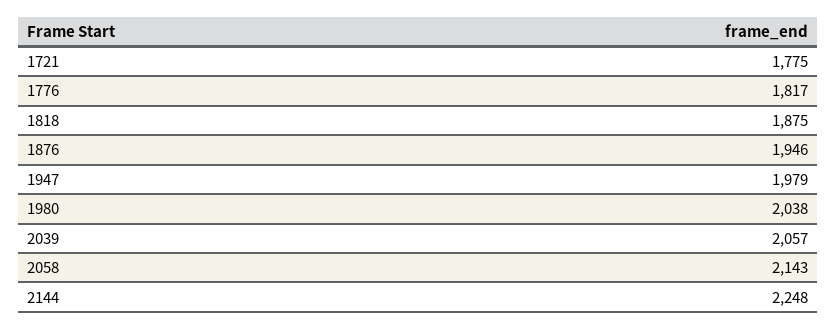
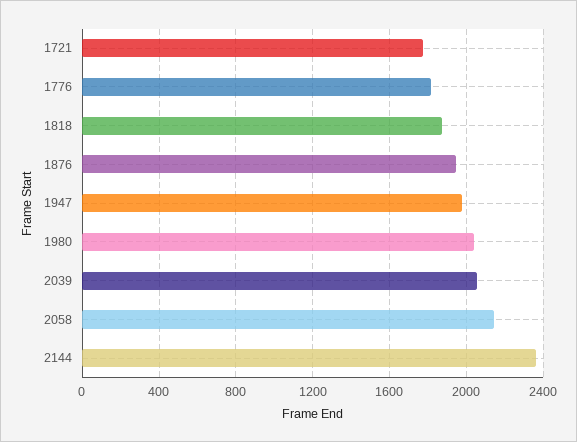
  {
    "1721": 1775,
    "1776": 1817,
    "1818": 1875,
    "1876": 1946,
    "1947": 1979,
    "1980": 2038,
    "2039": 2057,
    "2058": 2143,
-   "2144": 2248
+   "2144": 2350
  }

